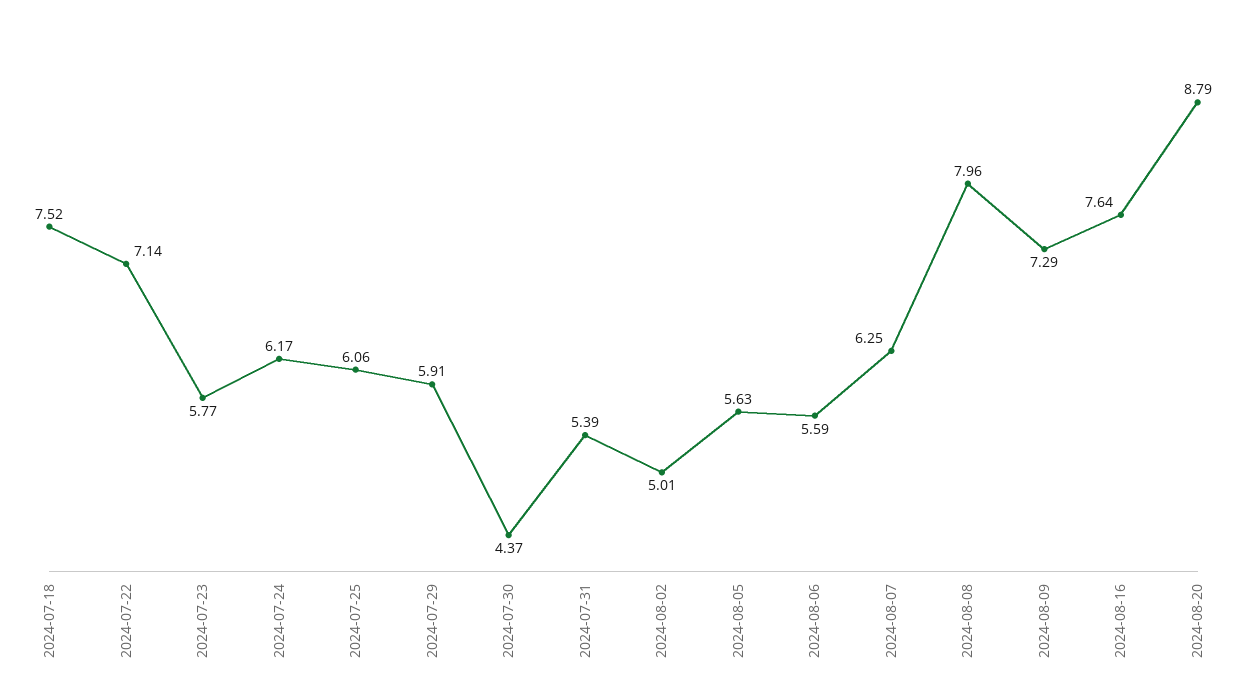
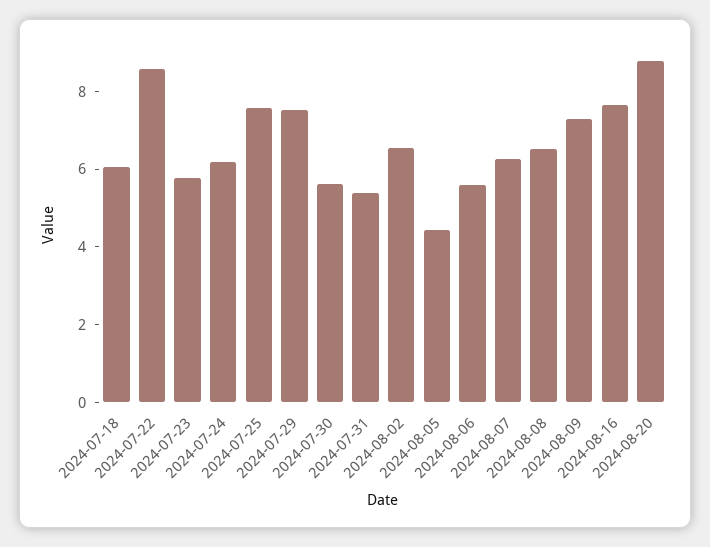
  {
-   "2024-07-18": 7.52,
+   "2024-07-18": 6,
-   "2024-07-22": 7.14,
+   "2024-07-22": 8.5,
    "2024-07-23": 5.77,
    "2024-07-24": 6.17,
-   "2024-07-25": 6.06,
+   "2024-07-25": 7.5,
-   "2024-07-29": 5.91,
+   "2024-07-29": 7.5,
-   "2024-07-30": 4.37,
+   "2024-07-30": 5.5,
    "2024-07-31": 5.39,
-   "2024-08-02": 5.01,
+   "2024-08-02": 6.5,
-   "2024-08-05": 5.63,
+   "2024-08-05": 4.5,
    "2024-08-06": 5.59,
    "2024-08-07": 6.25,
-   "2024-08-08": 7.96,
+   "2024-08-08": 6.5,
    "2024-08-09": 7.29,
    "2024-08-16": 7.64,
    "2024-08-20": 8.79
  }

